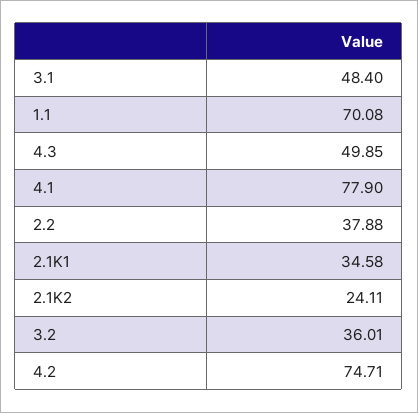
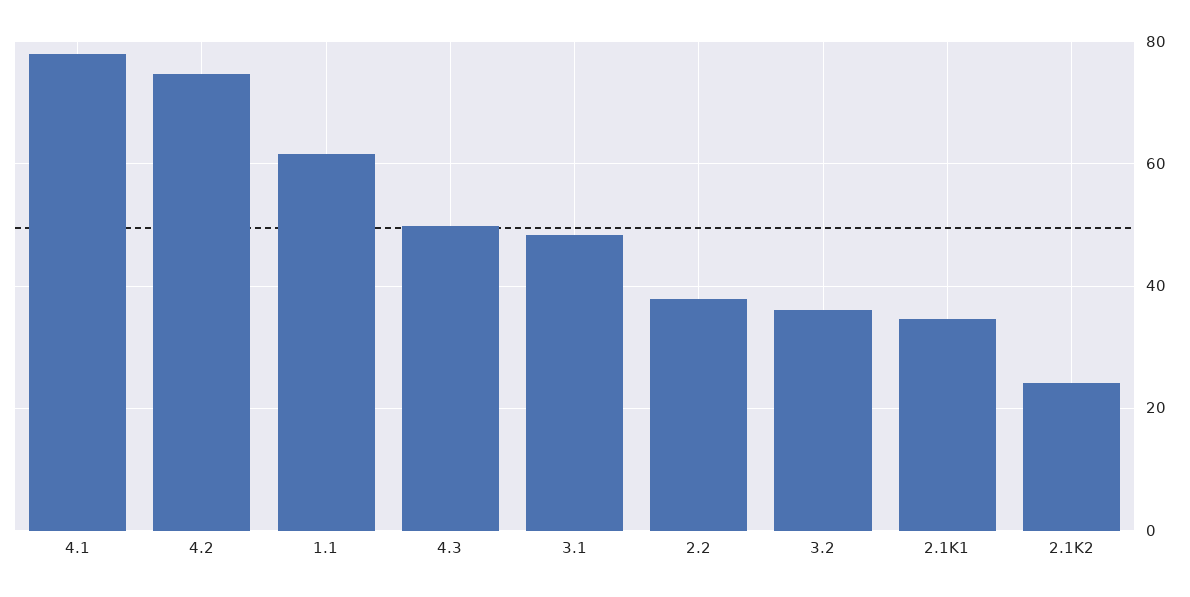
  {
    "3.1": 48.4,
-   "1.1": 70.08,
+   "1.1": 62,
    "4.3": 49.85,
    "4.1": 77.9,
    "2.2": 37.88,
    "2.1K1": 34.58,
    "2.1K2": 24.11,
    "3.2": 36.01,
    "4.2": 74.71
  }

